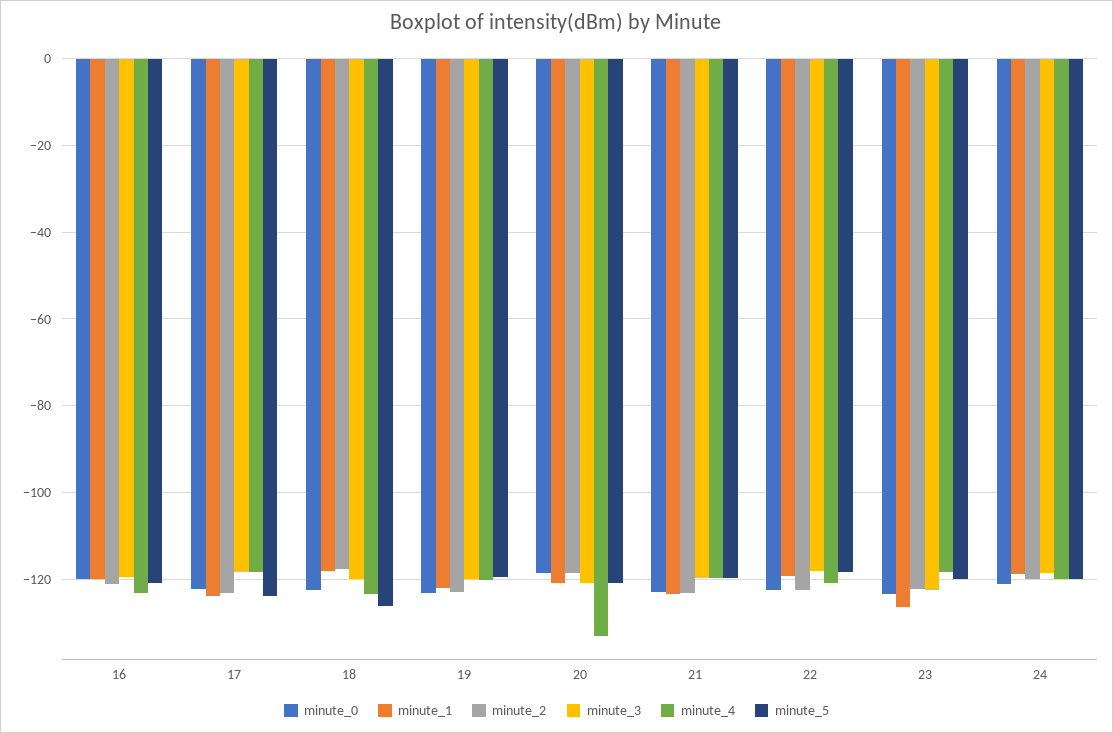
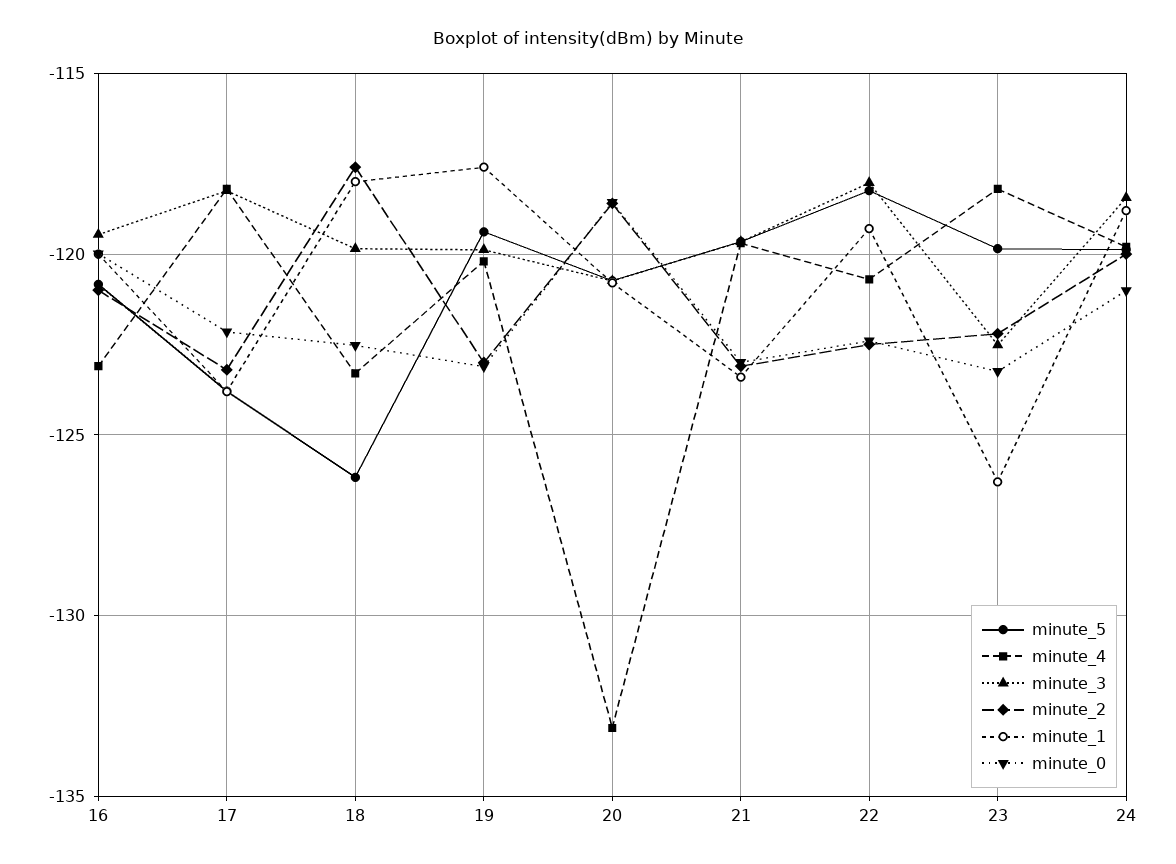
  {
    "minute_0": {
      "16": -120,
      "17": -122,
      "18": -122.5,
      "19": -123,
      "20": -118.5,
      "21": -123,
      "22": -122.5,
      "23": -123,
      "24": -121
    },
    "minute_1": {
      "16": -120,
      "17": -124,
      "18": -118,
-     "19": -122,
+     "19": -117.5,
      "20": -121,
      "21": -123.5,
      "22": -119.5,
      "23": -126.5,
      "24": -119
    },
    "minute_2": {
      "16": -121,
      "17": -123,
      "18": -117.5,
      "19": -123,
      "20": -118.5,
      "21": -123,
      "22": -122.5,
      "23": -122,
      "24": -120
    },
    "minute_3": {
      "16": -119.5,
      "17": -118.5,
      "18": -120,
      "19": -120,
      "20": -120.5,
      "21": -119.5,
      "22": -118,
      "23": -122.5,
      "24": -118.5
    },
    "minute_4": {
      "16": -123,
      "17": -118,
      "18": -123.5,
      "19": -120,
      "20": -133,
      "21": -119.5,
      "22": -120.5,
      "23": -118,
      "24": -120
    },
    "minute_5": {
      "16": -121,
      "17": -124,
      "18": -126,
      "19": -119.5,
      "20": -120.5,
      "21": -119.5,
      "22": -118.5,
      "23": -120,
      "24": -120
    }
  }

